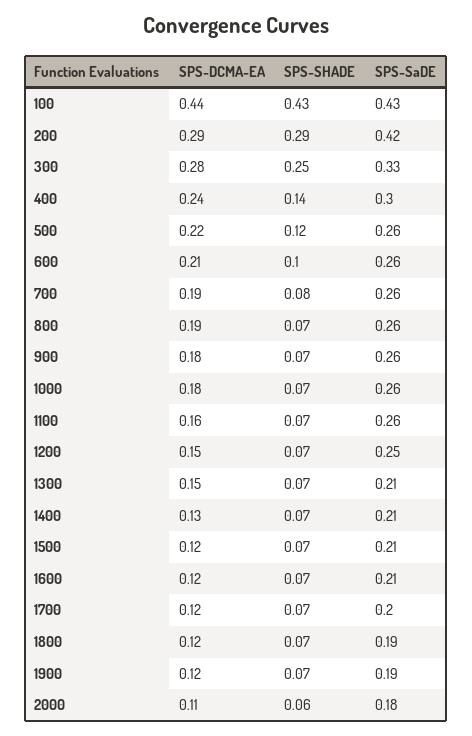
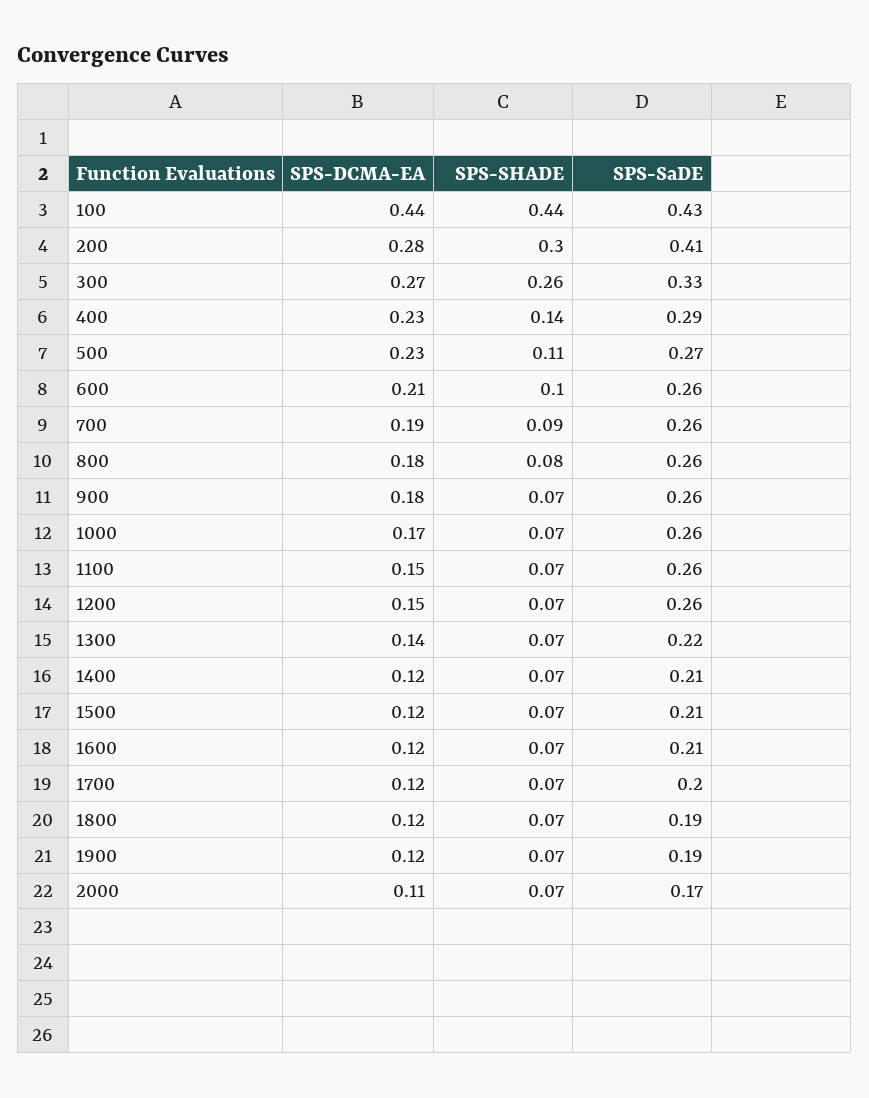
  {
    "SPS-DCMA-EA": {
      "100": 0.44,
-     "200": 0.29,
+     "200": 0.28,
-     "300": 0.28,
+     "300": 0.27,
-     "400": 0.24,
+     "400": 0.23,
-     "500": 0.22,
+     "500": 0.23,
      "600": 0.21,
      "700": 0.19,
-     "800": 0.19,
+     "800": 0.18,
      "900": 0.18,
-     "1000": 0.18,
+     "1000": 0.17,
-     "1100": 0.16,
+     "1100": 0.15,
      "1200": 0.15,
-     "1300": 0.15,
+     "1300": 0.14,
-     "1400": 0.13,
+     "1400": 0.12,
      "1500": 0.12,
      "1600": 0.12,
      "1700": 0.12,
      "1800": 0.12,
      "1900": 0.12,
      "2000": 0.11
    },
    "SPS-SHADE": {
-     "100": 0.43,
+     "100": 0.44,
-     "200": 0.29,
+     "200": 0.3,
-     "300": 0.25,
+     "300": 0.26,
      "400": 0.14,
-     "500": 0.12,
+     "500": 0.11,
      "600": 0.1,
-     "700": 0.08,
+     "700": 0.09,
-     "800": 0.07,
+     "800": 0.08,
      "900": 0.07,
      "1000": 0.07,
      "1100": 0.07,
      "1200": 0.07,
      "1300": 0.07,
      "1400": 0.07,
      "1500": 0.07,
      "1600": 0.07,
      "1700": 0.07,
      "1800": 0.07,
      "1900": 0.07,
-     "2000": 0.06
+     "2000": 0.07
    },
    "SPS-SaDE": {
      "100": 0.43,
-     "200": 0.42,
+     "200": 0.41,
      "300": 0.33,
-     "400": 0.3,
+     "400": 0.29,
-     "500": 0.26,
+     "500": 0.27,
      "600": 0.26,
      "700": 0.26,
      "800": 0.26,
      "900": 0.26,
      "1000": 0.26,
      "1100": 0.26,
-     "1200": 0.25,
+     "1200": 0.26,
-     "1300": 0.21,
+     "1300": 0.22,
      "1400": 0.21,
      "1500": 0.21,
      "1600": 0.21,
      "1700": 0.2,
      "1800": 0.19,
      "1900": 0.19,
-     "2000": 0.18
+     "2000": 0.17
    }
  }

